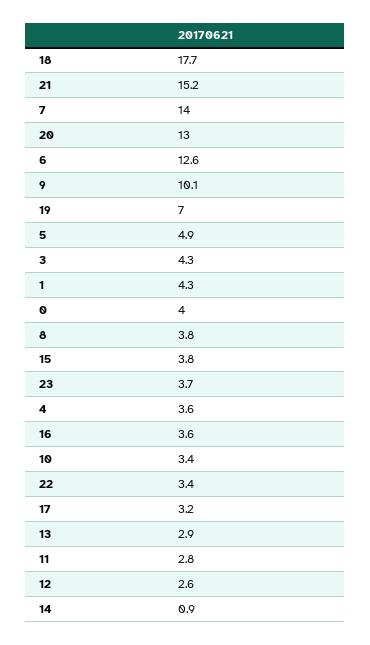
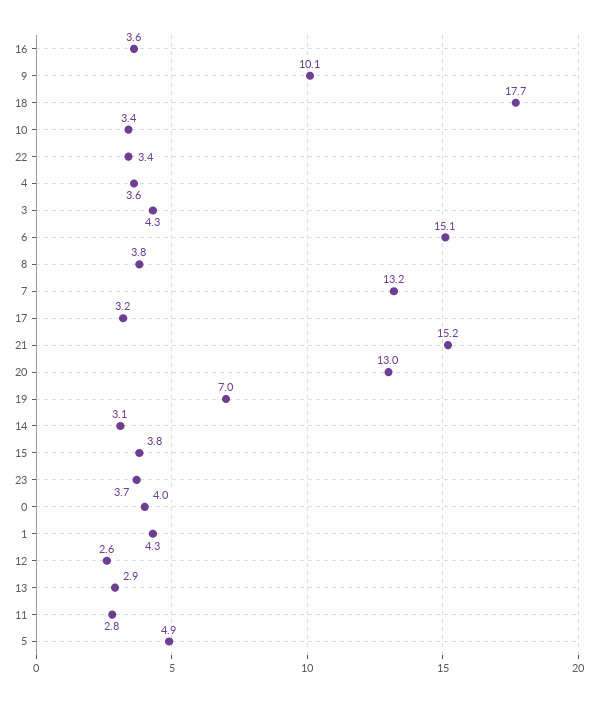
  {
    "18": 17.7,
    "21": 15.2,
-   "7": 14,
+   "7": 13.2,
    "20": 13,
-   "6": 12.6,
+   "6": 15.1,
    "9": 10.1,
    "19": 7,
    "5": 4.9,
    "3": 4.3,
    "1": 4.3,
    "0": 4,
    "8": 3.8,
    "15": 3.8,
    "23": 3.7,
    "4": 3.6,
    "16": 3.6,
    "10": 3.4,
    "22": 3.4,
    "17": 3.2,
    "13": 2.9,
    "11": 2.8,
    "12": 2.6,
-   "14": 0.9
+   "14": 3.1
  }

